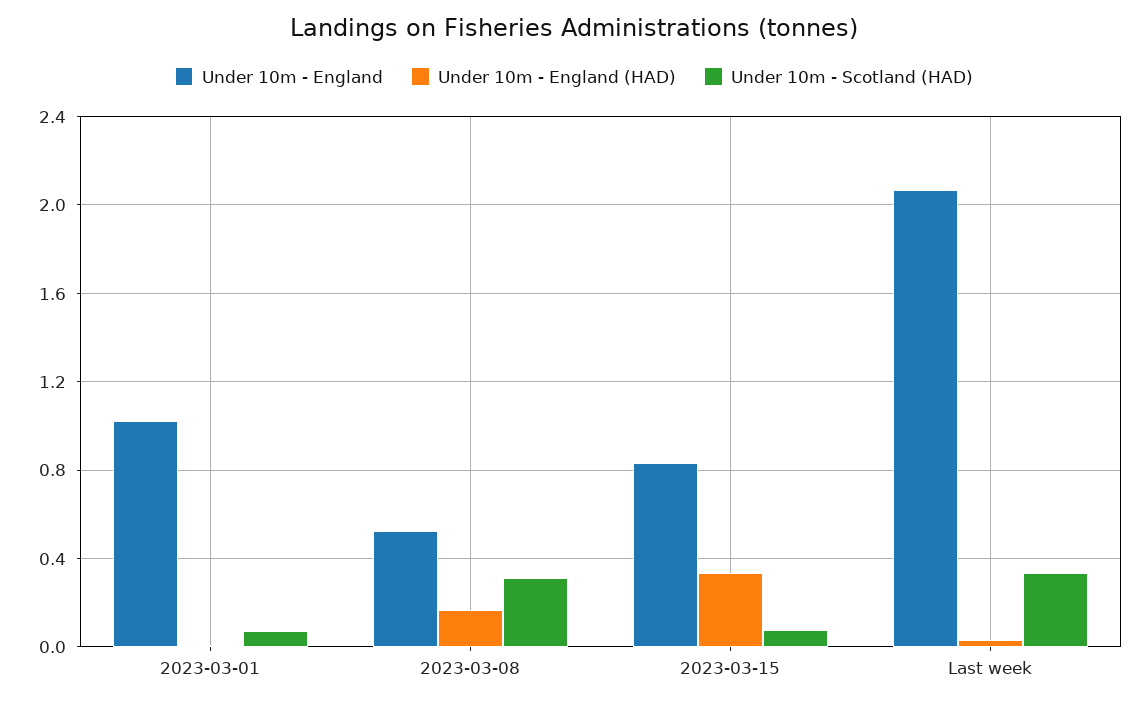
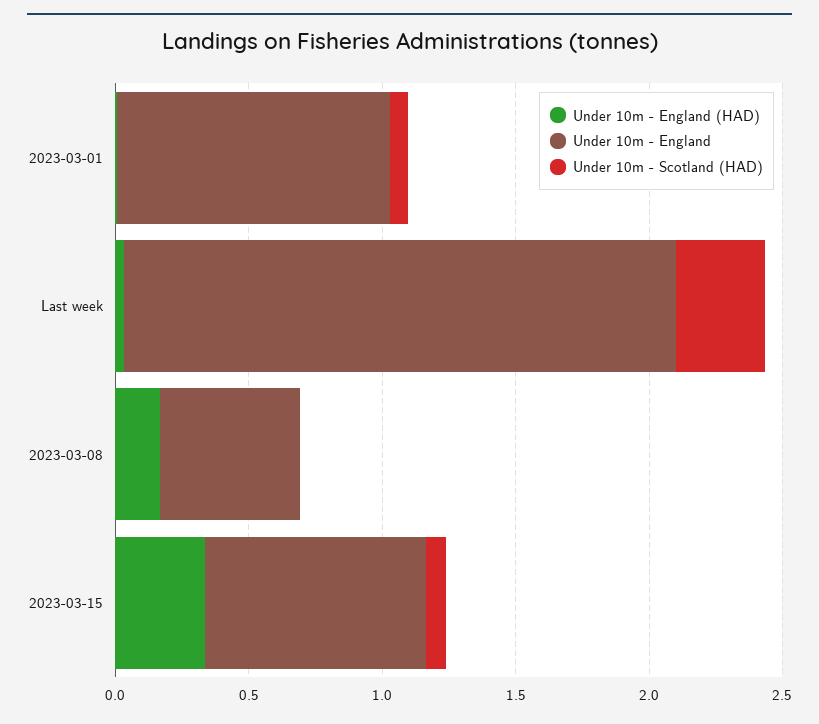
  {
    "Under 10m - England": {
      "2023-03-01": 1,
      "2023-03-08": 0.55,
      "2023-03-15": 0.85,
      "Last week": 2.05
    },
    "Under 10m - England (HAD)": {
      "2023-03-01": 0,
      "2023-03-08": 0.15,
      "2023-03-15": 0.35,
      "Last week": 0.05
    },
    "Under 10m - Scotland (HAD)": {
      "2023-03-01": 0.05,
-     "2023-03-08": 0.3,
+     "2023-03-08": 0,
      "2023-03-15": 0.1,
      "Last week": 0.35
    }
  }

